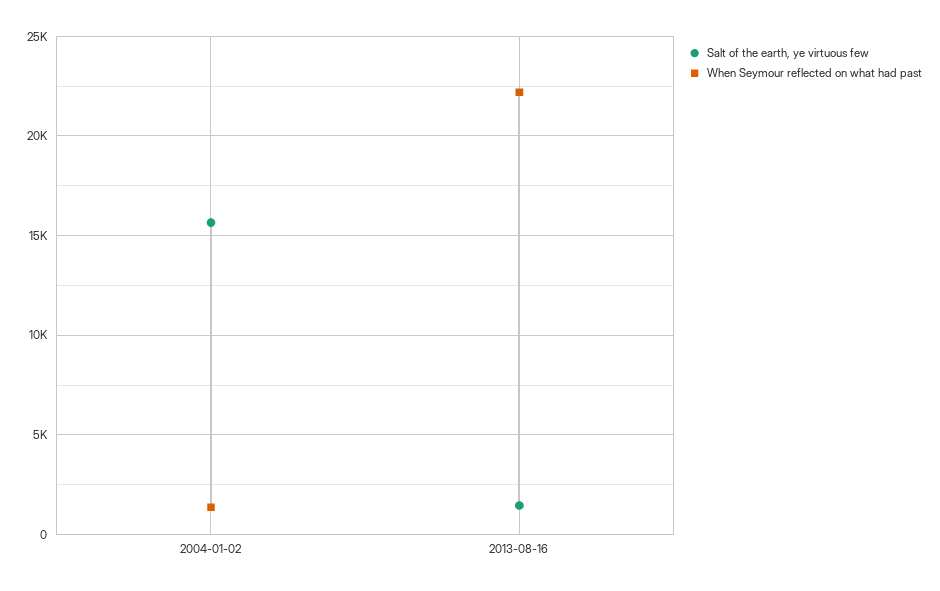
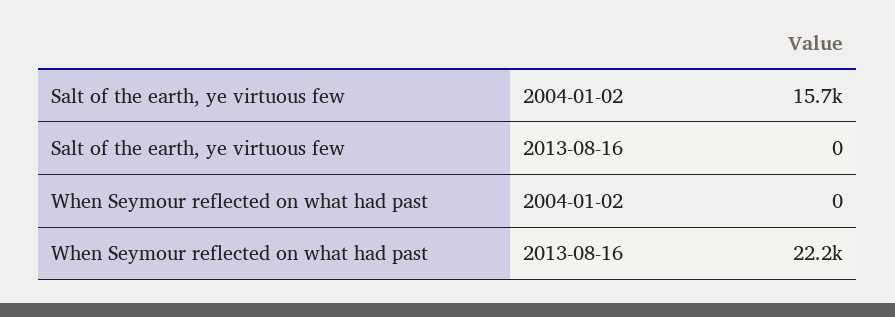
  {
    "Salt of the earth, ye virtuous few": {
      "2004-01-02": 15700,
-     "2013-08-16": 1500
+     "2013-08-16": 0
    },
    "When Seymour reflected on what had past": {
-     "2004-01-02": 1500,
+     "2004-01-02": 0,
      "2013-08-16": 22200
    }
  }

